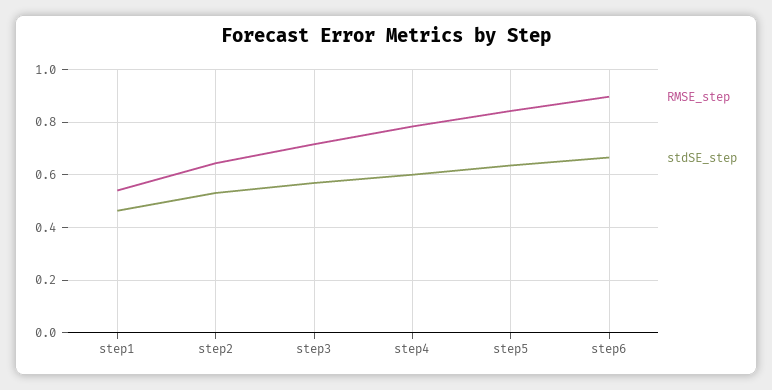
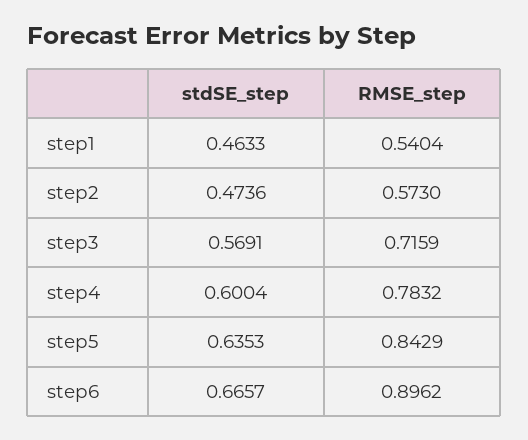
  {
    "RMSE_step": {
      "step1": 0.5404,
-     "step2": 0.65,
+     "step2": 0.573,
      "step3": 0.7159,
      "step4": 0.7832,
      "step5": 0.8429,
      "step6": 0.8962
    },
    "stdSE_step": {
      "step1": 0.4633,
-     "step2": 0.525,
+     "step2": 0.4736,
      "step3": 0.5691,
      "step4": 0.6004,
      "step5": 0.6353,
      "step6": 0.6657
    }
  }

